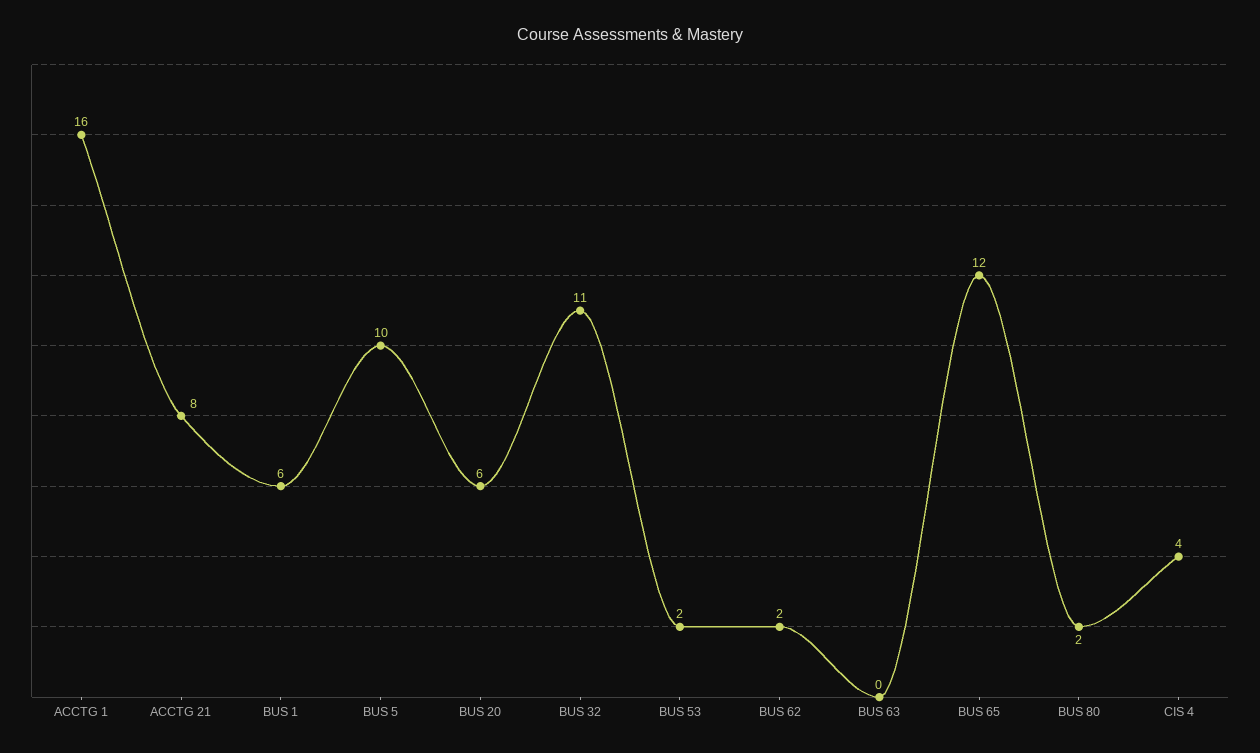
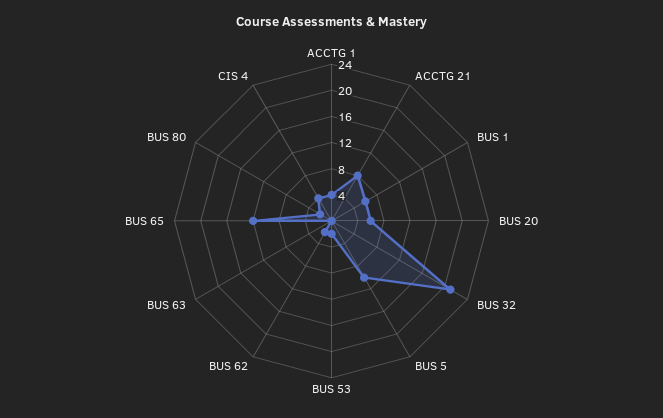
  {
-   "ACCTG 1": 16,
+   "ACCTG 1": 4,
    "ACCTG 21": 8,
    "BUS 1": 6,
    "BUS 5": 10,
    "BUS 20": 6,
-   "BUS 32": 11,
+   "BUS 32": 20,
    "BUS 53": 2,
    "BUS 62": 2,
    "BUS 63": 0,
    "BUS 65": 12,
    "BUS 80": 2,
    "CIS 4": 4
  }

